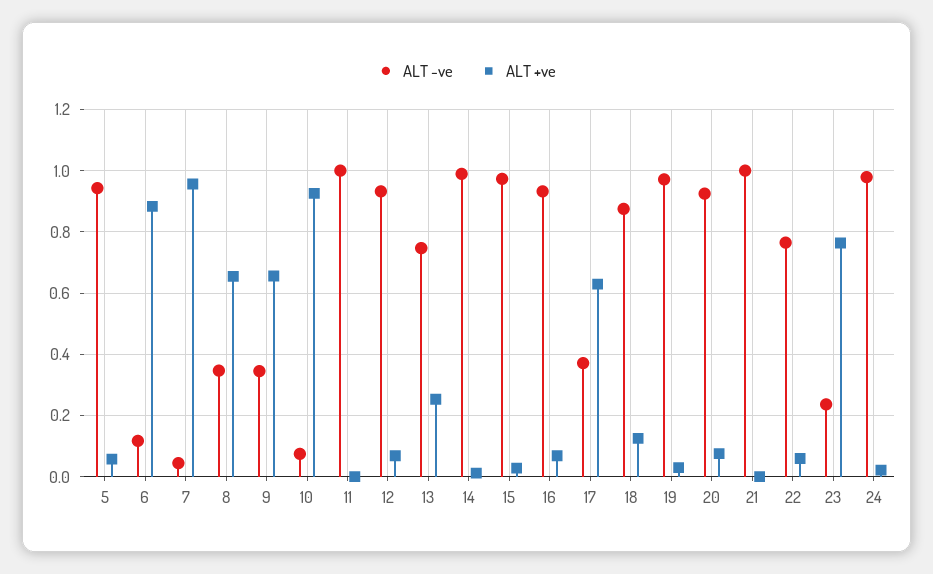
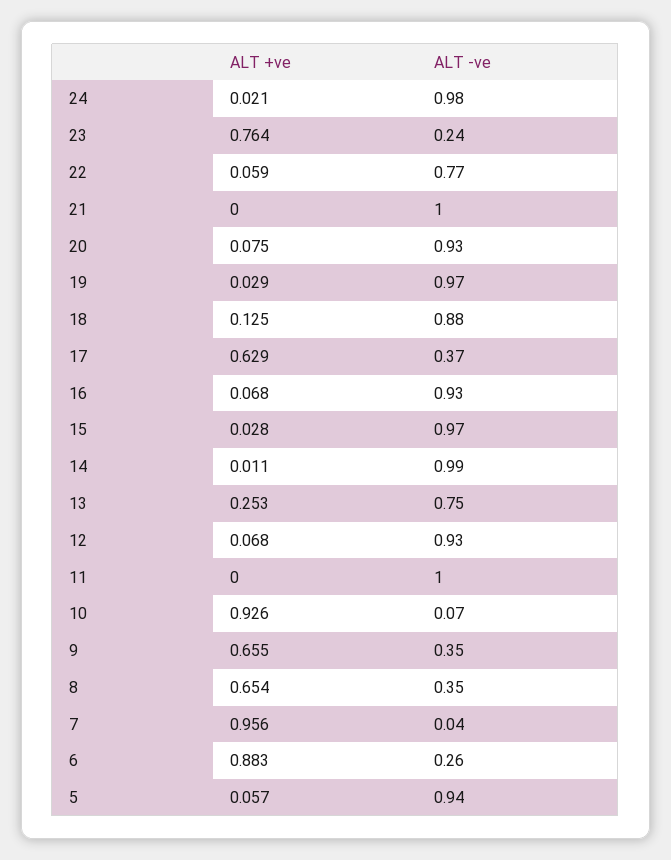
  {
    "ALT -ve": {
      "5": 0.94,
-     "6": 0.12,
+     "6": 0.26,
      "7": 0.04,
      "8": 0.35,
      "9": 0.35,
      "10": 0.07,
      "11": 1,
      "12": 0.93,
      "13": 0.75,
      "14": 0.99,
      "15": 0.97,
      "16": 0.93,
      "17": 0.37,
      "18": 0.88,
      "19": 0.97,
      "20": 0.93,
      "21": 1,
      "22": 0.77,
      "23": 0.24,
      "24": 0.98
    },
    "ALT +ve": {
      "5": 0.057,
      "6": 0.883,
      "7": 0.956,
      "8": 0.654,
      "9": 0.655,
      "10": 0.926,
      "11": 0,
      "12": 0.068,
      "13": 0.253,
      "14": 0.011,
      "15": 0.028,
      "16": 0.068,
      "17": 0.629,
      "18": 0.125,
      "19": 0.029,
      "20": 0.075,
      "21": 0,
      "22": 0.059,
      "23": 0.764,
      "24": 0.021
    }
  }

